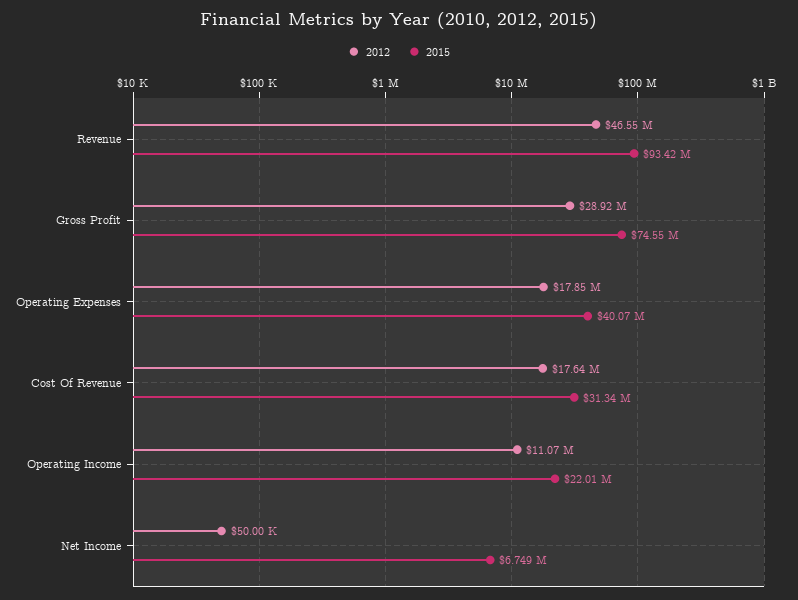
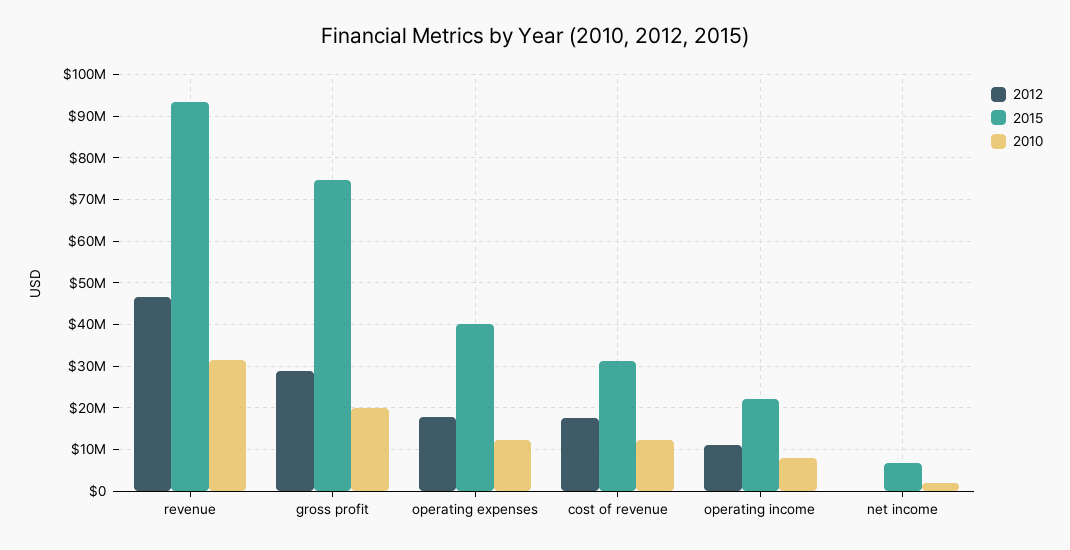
  {
    "2012": {
      "Revenue": 46550000,
      "Gross Profit": 28920000,
      "Operating Expenses": 17850000,
      "Cost Of Revenue": 17640000,
      "Operating Income": 11070000,
      "Net Income": 50000
    },
    "2015": {
      "Revenue": 93420000,
      "Gross Profit": 74550000,
      "Operating Expenses": 40070000,
      "Cost Of Revenue": 31340000,
      "Operating Income": 22010000,
      "Net Income": 6749000
-   }
+   },
+   "2010": {
+     "Revenue": 32000000,
+     "Gross Profit": 20000000,
+     "Operating Expenses": 12000000,
+     "Cost Of Revenue": 12000000,
+     "Operating Income": 8000000,
+     "Net Income": 2000000
+   }
  }

